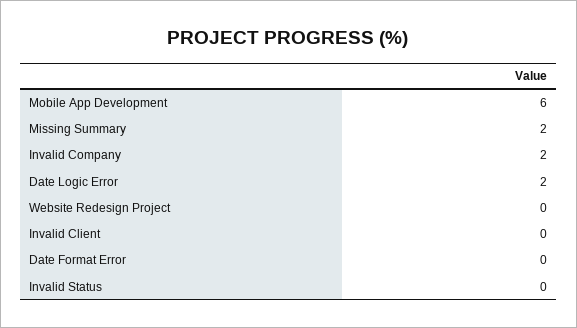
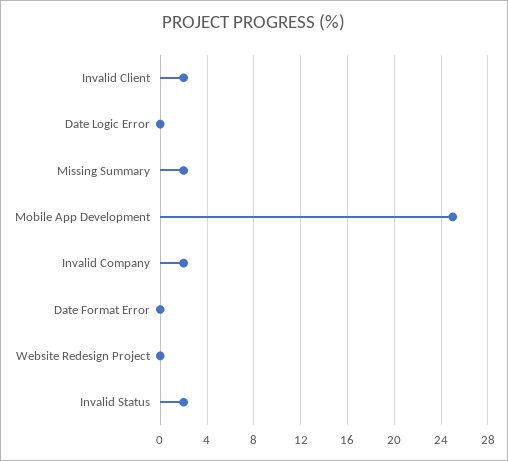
  {
-   "Mobile App Development": 6,
+   "Mobile App Development": 25,
    "Missing Summary": 2,
    "Invalid Company": 2,
-   "Date Logic Error": 2,
+   "Date Logic Error": 0,
    "Website Redesign Project": 0,
-   "Invalid Client": 0,
+   "Invalid Client": 2,
    "Date Format Error": 0,
-   "Invalid Status": 0
+   "Invalid Status": 2
  }

